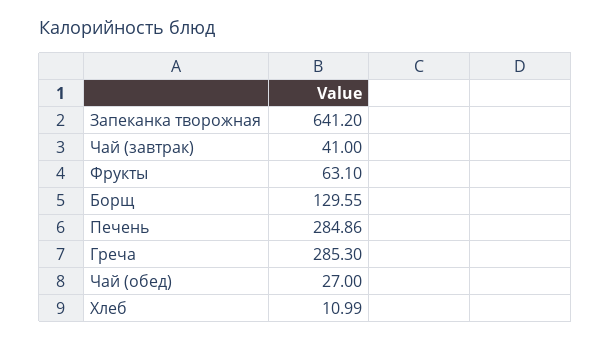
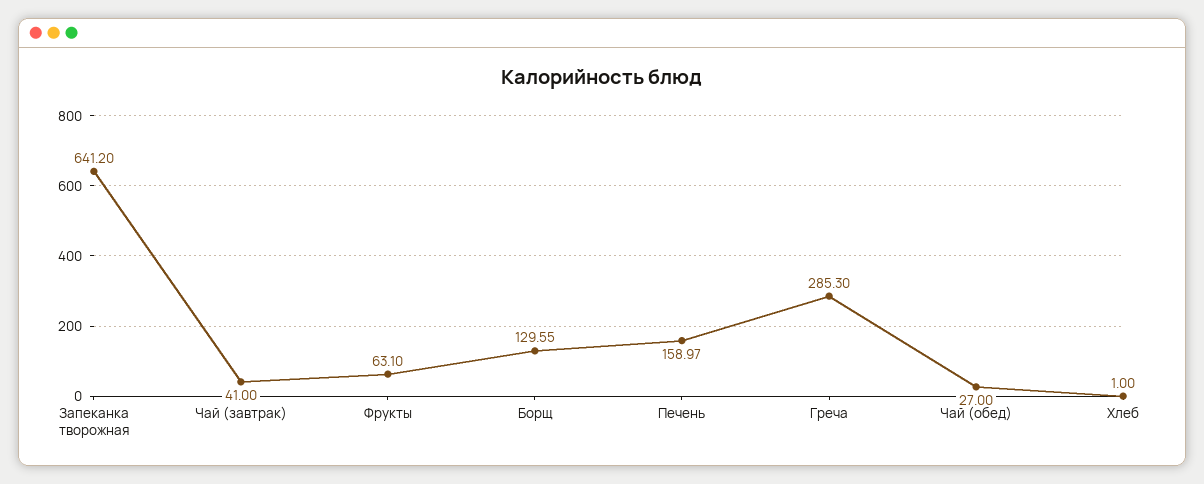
  {
    "Запеканка творожная": 641.2,
    "Чай (завтрак)": 41,
    "Фрукты": 63.1,
    "Борщ": 129.55,
-   "Печень": 284.86,
+   "Печень": 158.97,
    "Греча": 285.3,
    "Чай (обед)": 27,
-   "Хлеб": 10.99
+   "Хлеб": 1
  }

